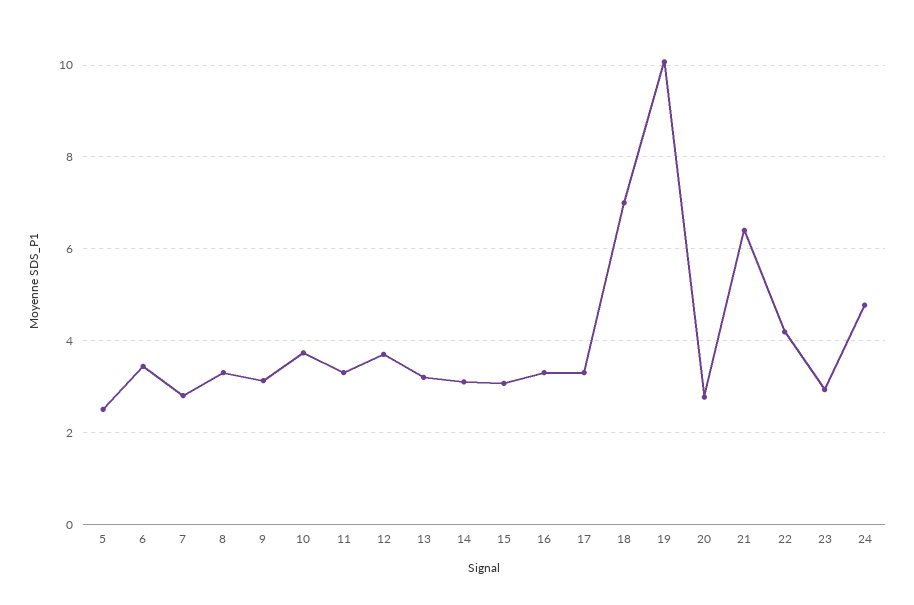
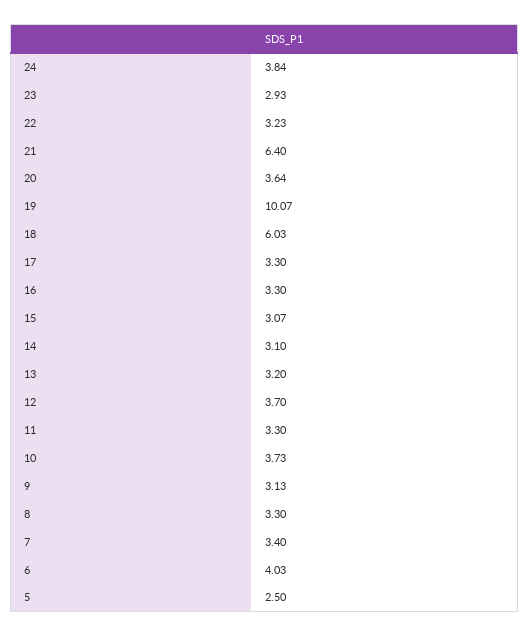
  {
    "5": 2.5,
-   "6": 3.4,
+   "6": 4.03,
-   "7": 2.8,
+   "7": 3.4,
    "8": 3.3,
    "9": 3.13,
    "10": 3.73,
    "11": 3.3,
    "12": 3.7,
    "13": 3.2,
    "14": 3.1,
    "15": 3.07,
    "16": 3.3,
    "17": 3.3,
-   "18": 7,
+   "18": 6.03,
    "19": 10.07,
-   "20": 2.8,
+   "20": 3.64,
    "21": 6.4,
-   "22": 4.2,
+   "22": 3.23,
    "23": 2.93,
-   "24": 4.8
+   "24": 3.84
  }

